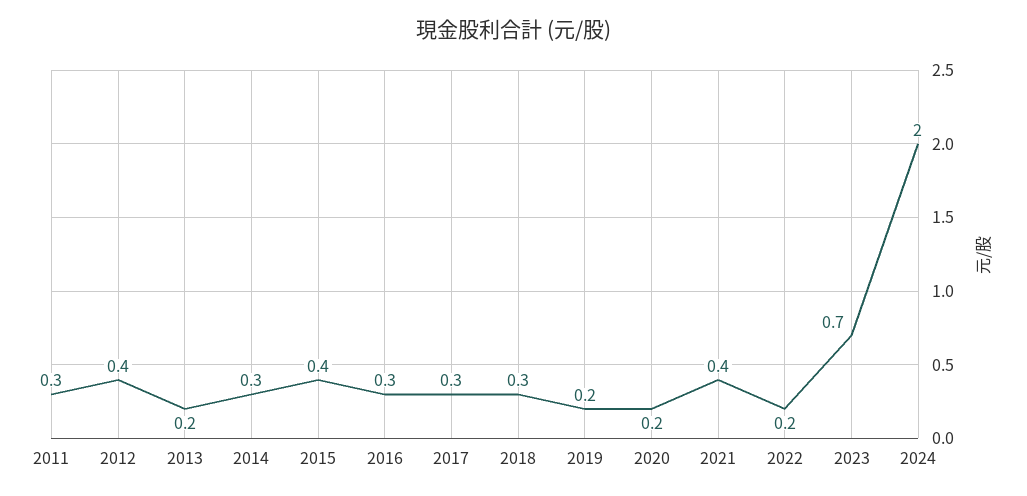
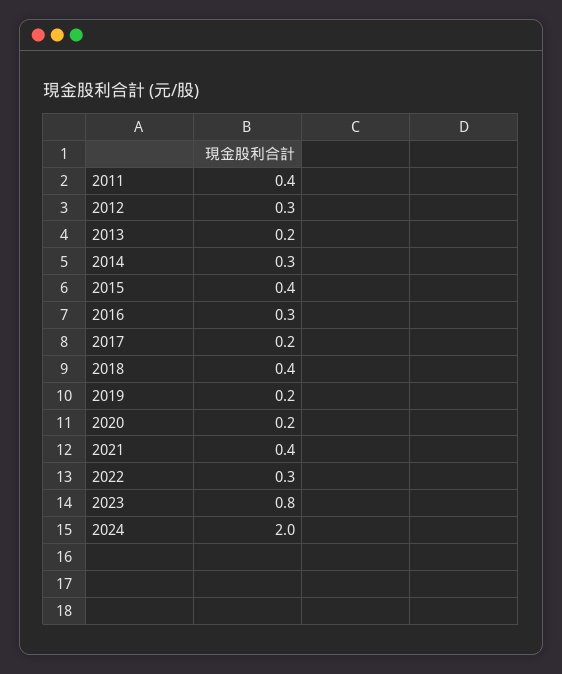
  {
-   "2011": 0.3,
+   "2011": 0.4,
-   "2012": 0.4,
+   "2012": 0.3,
    "2013": 0.2,
    "2014": 0.3,
    "2015": 0.4,
    "2016": 0.3,
-   "2017": 0.3,
+   "2017": 0.2,
-   "2018": 0.3,
+   "2018": 0.4,
    "2019": 0.2,
    "2020": 0.2,
    "2021": 0.4,
-   "2022": 0.2,
+   "2022": 0.3,
-   "2023": 0.7,
+   "2023": 0.8,
    "2024": 2
  }

